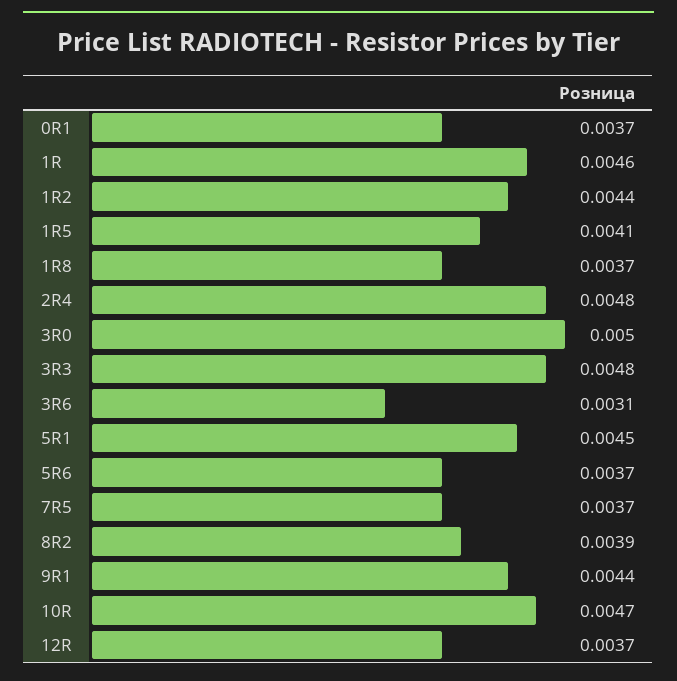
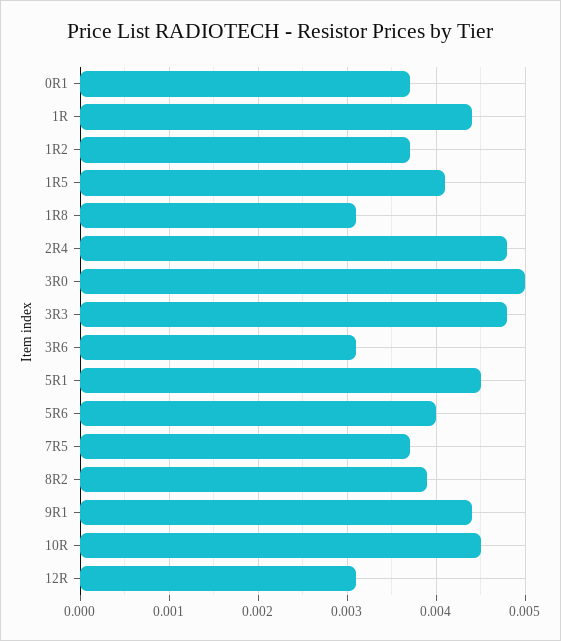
  {
    "0R1": 0.0037,
-   "1R": 0.0046,
+   "1R": 0.0044,
-   "1R2": 0.0044,
+   "1R2": 0.0037,
    "1R5": 0.0041,
-   "1R8": 0.0037,
+   "1R8": 0.0031,
    "2R4": 0.0048,
    "3R0": 0.005,
    "3R3": 0.0048,
    "3R6": 0.0031,
    "5R1": 0.0045,
-   "5R6": 0.0037,
+   "5R6": 0.004,
    "7R5": 0.0037,
    "8R2": 0.0039,
    "9R1": 0.0044,
-   "10R": 0.0047,
+   "10R": 0.0045,
-   "12R": 0.0037
+   "12R": 0.0031
  }

